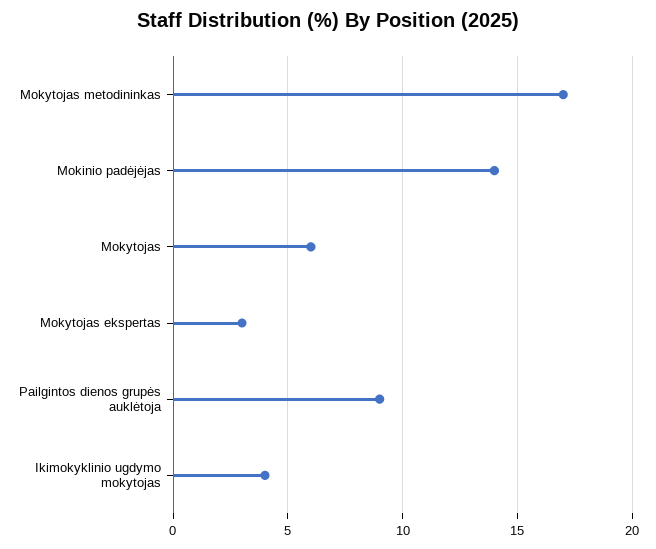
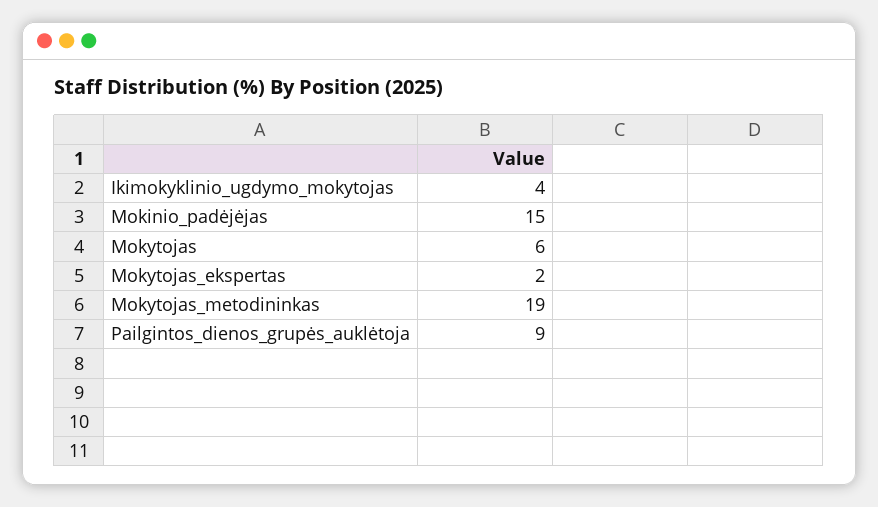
  {
-   "Mokytojas metodininkas": 17,
+   "Mokytojas metodininkas": 19,
-   "Mokinio padėjėjas": 14,
+   "Mokinio padėjėjas": 15,
    "Mokytojas": 6,
-   "Mokytojas ekspertas": 3,
+   "Mokytojas ekspertas": 2,
    "Pailgintos dienos grupės auklėtoja": 9,
    "Ikimokyklinio ugdymo mokytojas": 4
  }

